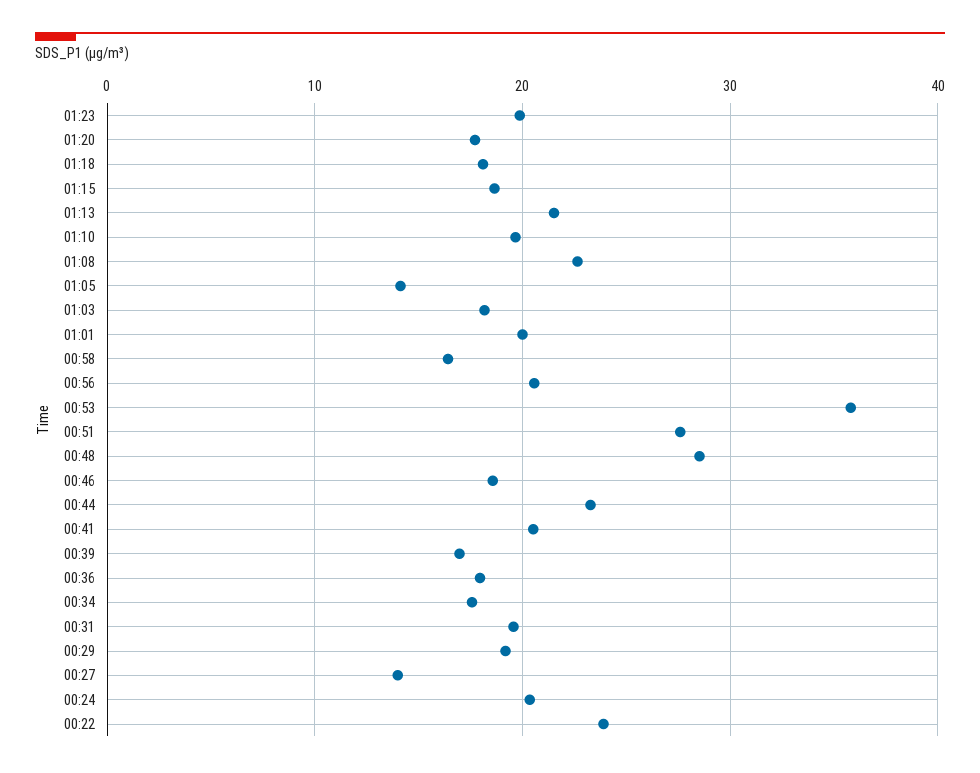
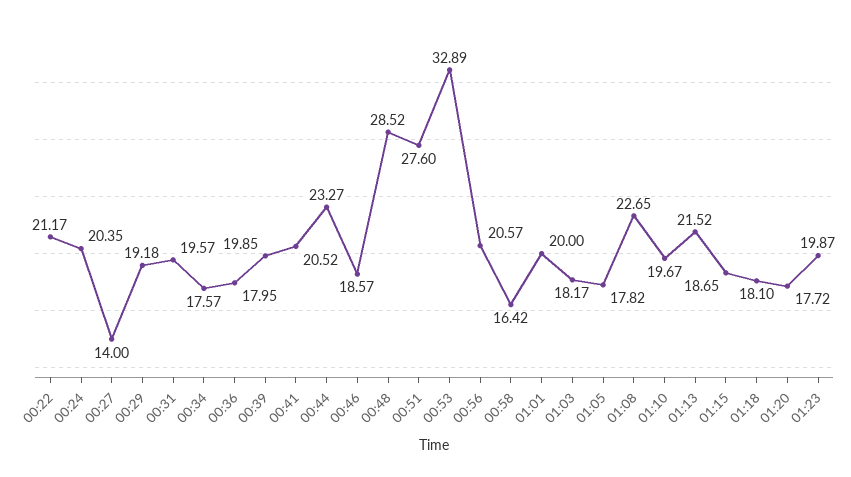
  {
    "01:23": 19.87,
    "01:20": 17.72,
    "01:18": 18.1,
    "01:15": 18.65,
    "01:13": 21.52,
    "01:10": 19.67,
    "01:08": 22.65,
-   "01:05": 14,
+   "01:05": 17.82,
    "01:03": 18.17,
    "01:01": 20,
    "00:58": 16.42,
    "00:56": 20.57,
-   "00:53": 36,
+   "00:53": 32.89,
    "00:51": 27.6,
    "00:48": 28.52,
    "00:46": 18.57,
    "00:44": 23.27,
    "00:41": 20.52,
-   "00:39": 17,
+   "00:39": 19.85,
    "00:36": 17.95,
    "00:34": 17.57,
    "00:31": 19.57,
    "00:29": 19.18,
    "00:27": 14,
    "00:24": 20.35,
-   "00:22": 24
+   "00:22": 21.17
  }

